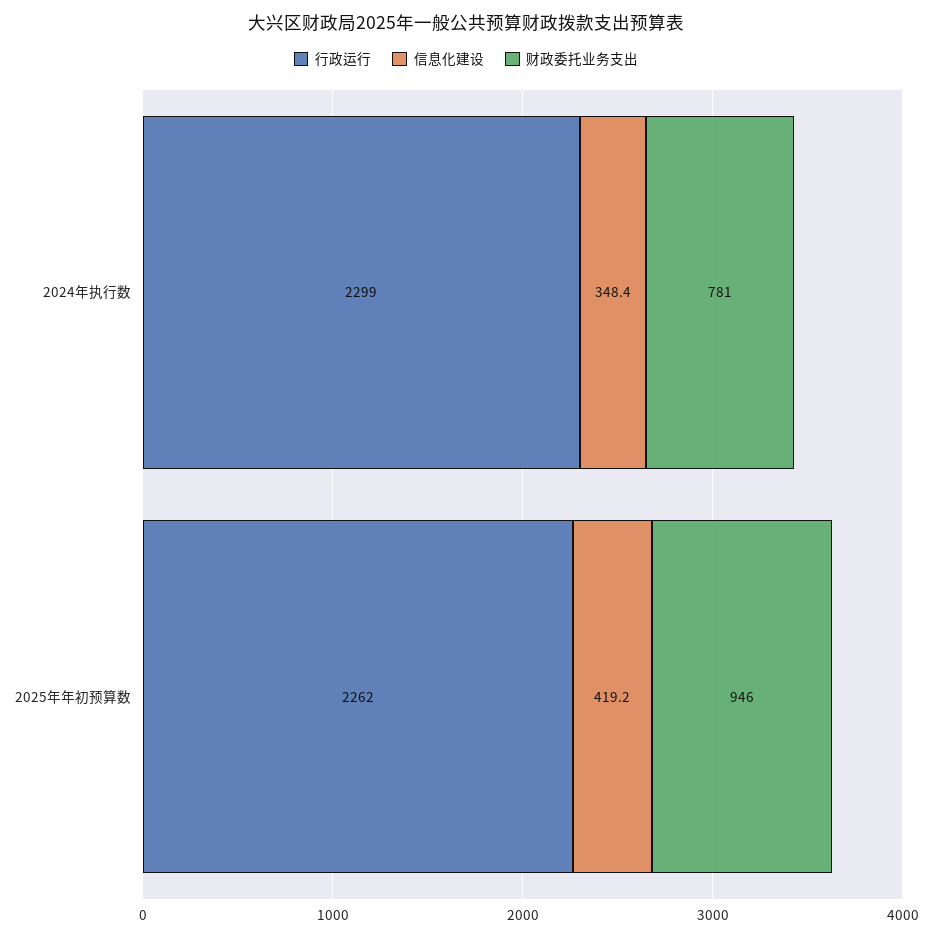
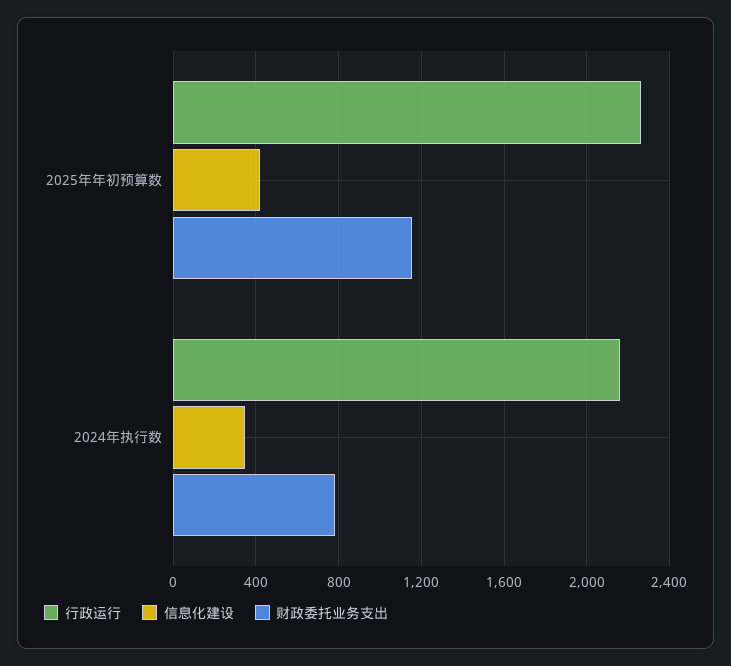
  {
    "行政运行": {
-     "2024年执行数": 2299,
+     "2024年执行数": 2150,
      "2025年年初预算数": 2262
    },
    "信息化建设": {
      "2024年执行数": 348.4,
      "2025年年初预算数": 419.2
    },
    "财政委托业务支出": {
      "2024年执行数": 781,
-     "2025年年初预算数": 946
+     "2025年年初预算数": 1150
    }
  }

